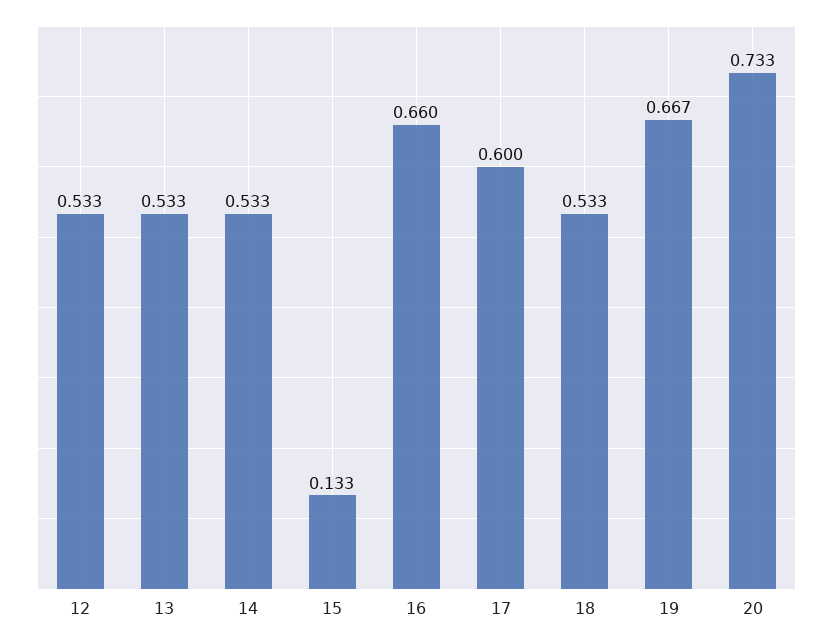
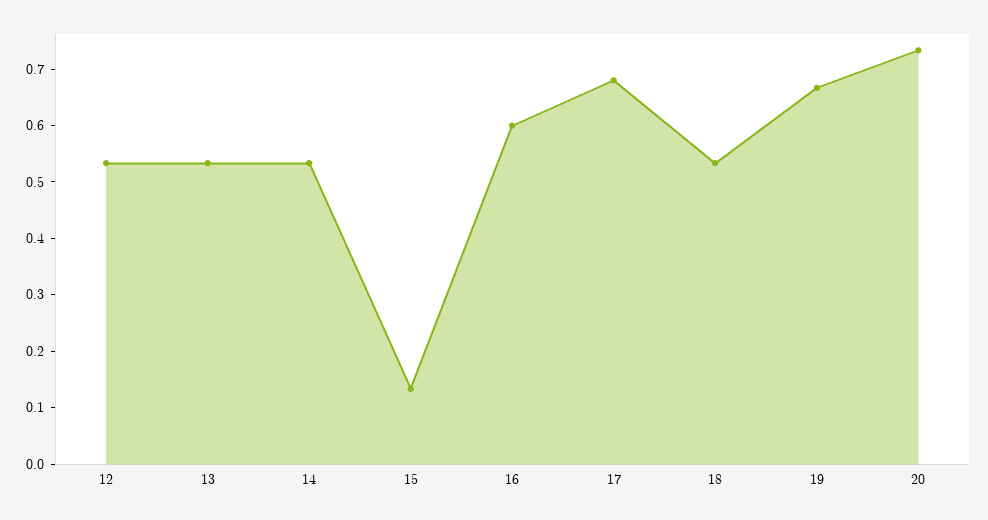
  {
    "12": 0.533,
    "13": 0.533,
    "14": 0.533,
    "15": 0.133,
-   "16": 0.66,
+   "16": 0.6,
-   "17": 0.6,
+   "17": 0.68,
    "18": 0.533,
    "19": 0.667,
    "20": 0.733
  }

